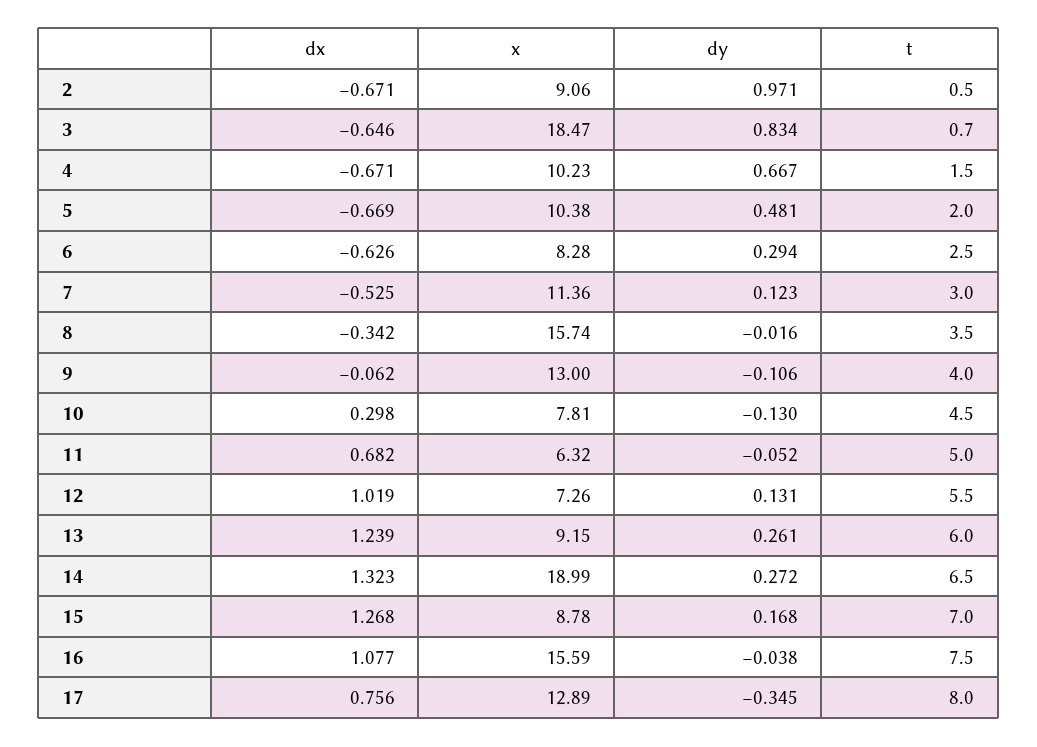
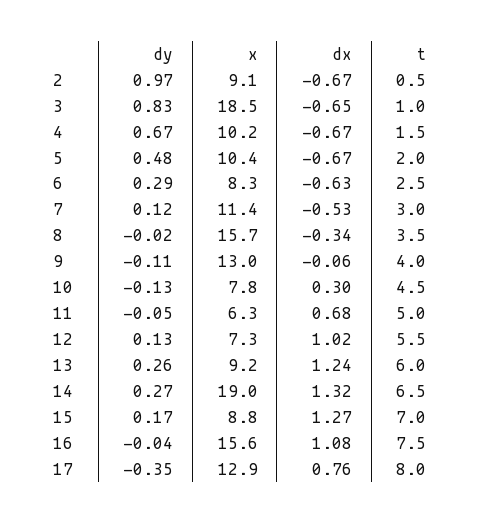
  {
    "dx": {
      "2": -0.671,
      "3": -0.646,
      "4": -0.671,
      "5": -0.669,
      "6": -0.626,
      "7": -0.525,
      "8": -0.342,
      "9": -0.062,
      "10": 0.298,
      "11": 0.682,
      "12": 1.019,
      "13": 1.239,
      "14": 1.323,
      "15": 1.268,
      "16": 1.077,
      "17": 0.756
    },
    "x": {
      "2": 9.06,
      "3": 18.47,
      "4": 10.23,
      "5": 10.38,
      "6": 8.28,
      "7": 11.36,
      "8": 15.74,
      "9": 13,
      "10": 7.81,
      "11": 6.32,
      "12": 7.26,
      "13": 9.15,
      "14": 18.99,
      "15": 8.78,
      "16": 15.59,
      "17": 12.89
    },
    "dy": {
      "2": 0.971,
      "3": 0.834,
      "4": 0.667,
      "5": 0.481,
      "6": 0.294,
      "7": 0.123,
      "8": -0.016,
      "9": -0.106,
      "10": -0.13,
      "11": -0.052,
      "12": 0.131,
      "13": 0.261,
      "14": 0.272,
      "15": 0.168,
      "16": -0.038,
      "17": -0.345
    },
    "t": {
      "2": 0.5,
-     "3": 0.7,
+     "3": 1,
      "4": 1.5,
      "5": 2,
      "6": 2.5,
      "7": 3,
      "8": 3.5,
      "9": 4,
      "10": 4.5,
      "11": 5,
      "12": 5.5,
      "13": 6,
      "14": 6.5,
      "15": 7,
      "16": 7.5,
      "17": 8
    }
  }

